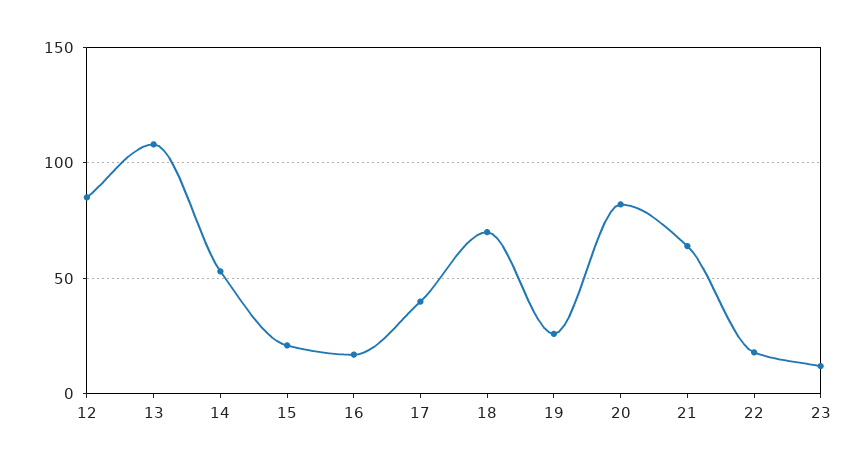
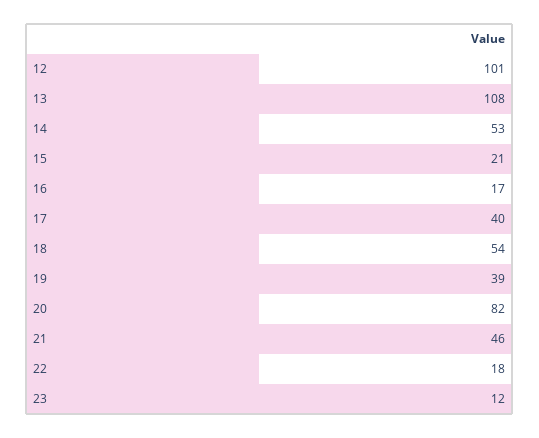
  {
-   "12": 85,
+   "12": 101,
    "13": 108,
    "14": 53,
    "15": 21,
    "16": 17,
    "17": 40,
-   "18": 70,
+   "18": 54,
-   "19": 25,
+   "19": 39,
    "20": 82,
-   "21": 65,
+   "21": 46,
    "22": 18,
    "23": 12
  }

